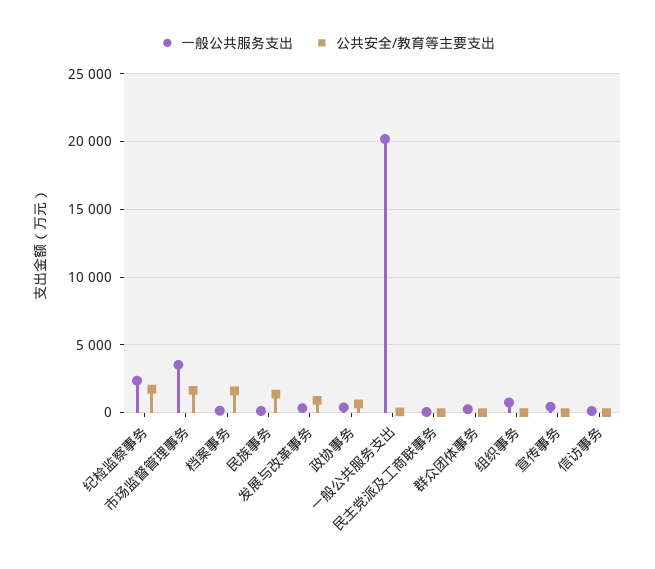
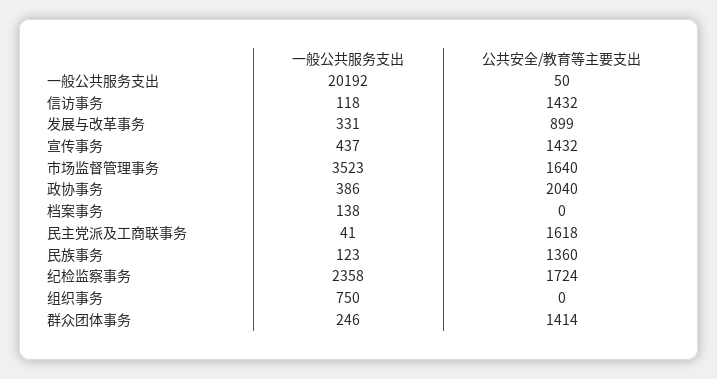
  {
    "一般公共服务支出": {
      "纪检监察事务": 2358,
      "市场监督管理事务": 3523,
      "档案事务": 138,
      "民族事务": 123,
      "发展与改革事务": 331,
      "政协事务": 386,
      "一般公共服务支出": 20192,
      "民主党派及工商联事务": 41,
      "群众团体事务": 246,
      "组织事务": 750,
      "宣传事务": 437,
      "信访事务": 118
    },
    "公共安全/教育等主要支出": {
      "纪检监察事务": 1724,
      "市场监督管理事务": 1640,
-     "档案事务": 1500,
+     "档案事务": 0,
      "民族事务": 1360,
      "发展与改革事务": 899,
-     "政协事务": 500,
+     "政协事务": 2040,
      "一般公共服务支出": 50,
-     "民主党派及工商联事务": 0,
+     "民主党派及工商联事务": 1618,
-     "群众团体事务": 0,
+     "群众团体事务": 1414,
      "组织事务": 0,
-     "宣传事务": 0,
+     "宣传事务": 1432,
-     "信访事务": 0
+     "信访事务": 1432
    }
  }

